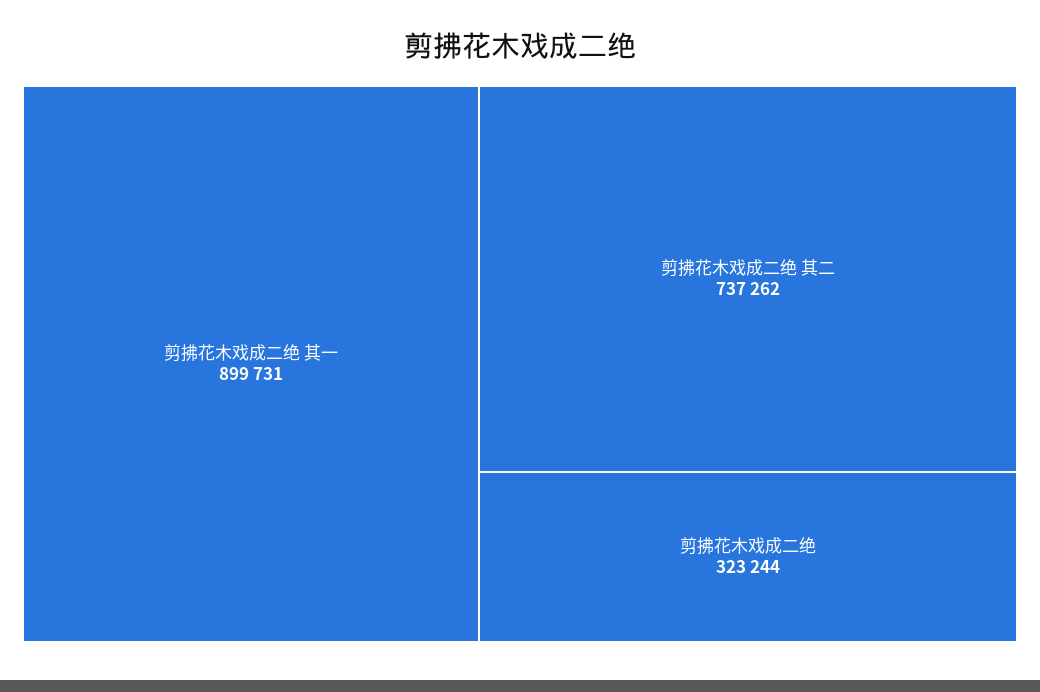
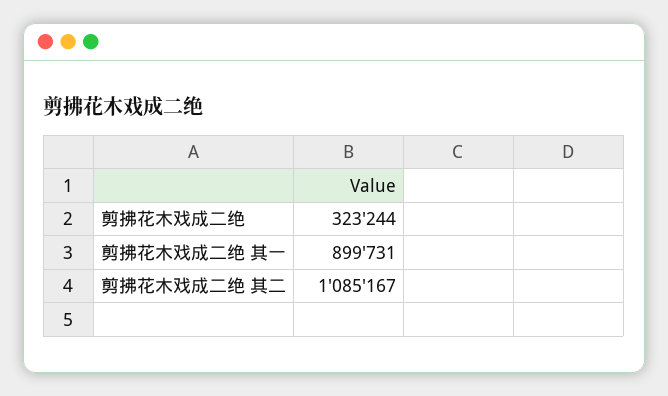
  {
    "剪拂花木戏成二绝 其一": 899731,
-   "剪拂花木戏成二绝 其二": 737262,
+   "剪拂花木戏成二绝 其二": 1085167,
    "剪拂花木戏成二绝": 323244
  }

